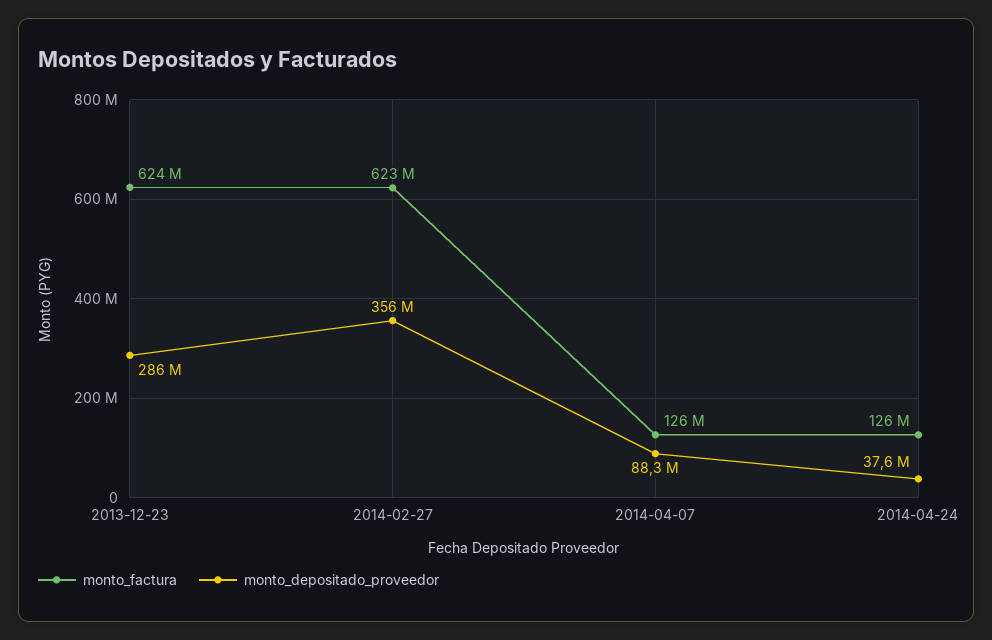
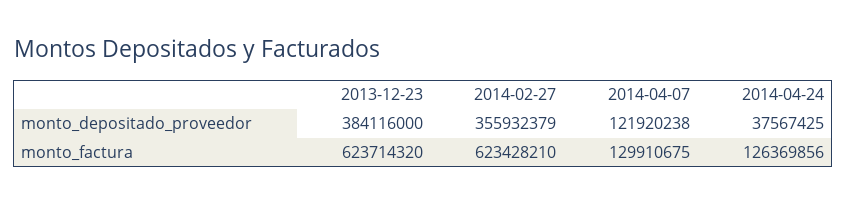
  {
    "monto_factura": {
      "2013-12-23": 623714320,
      "2014-02-27": 623428210,
-     "2014-04-07": 126000000,
+     "2014-04-07": 129910675,
      "2014-04-24": 126369856
    },
    "monto_depositado_proveedor": {
-     "2013-12-23": 286000000,
+     "2013-12-23": 384116000,
      "2014-02-27": 355932379,
-     "2014-04-07": 88300000,
+     "2014-04-07": 121920238,
      "2014-04-24": 37567425
    }
  }

